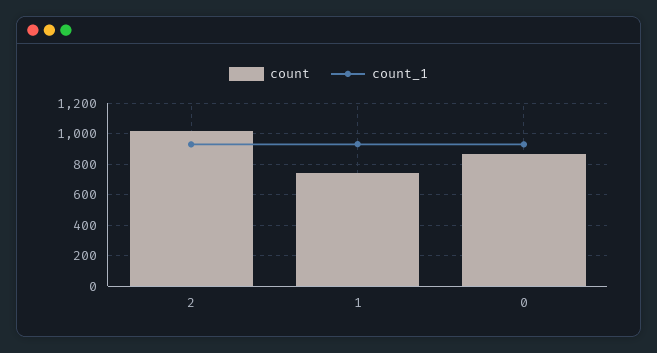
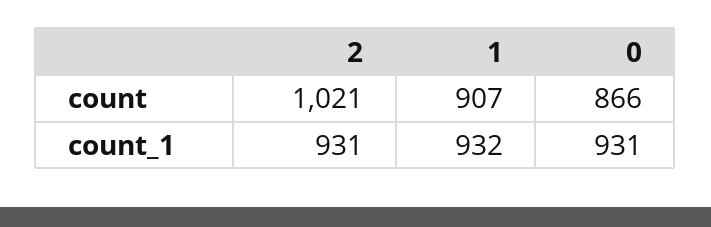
  {
    "count": {
      "2": 1021,
-     "1": 750,
+     "1": 907,
      "0": 866
    },
    "count_1": {
      "2": 931,
      "1": 932,
      "0": 931
    }
  }

